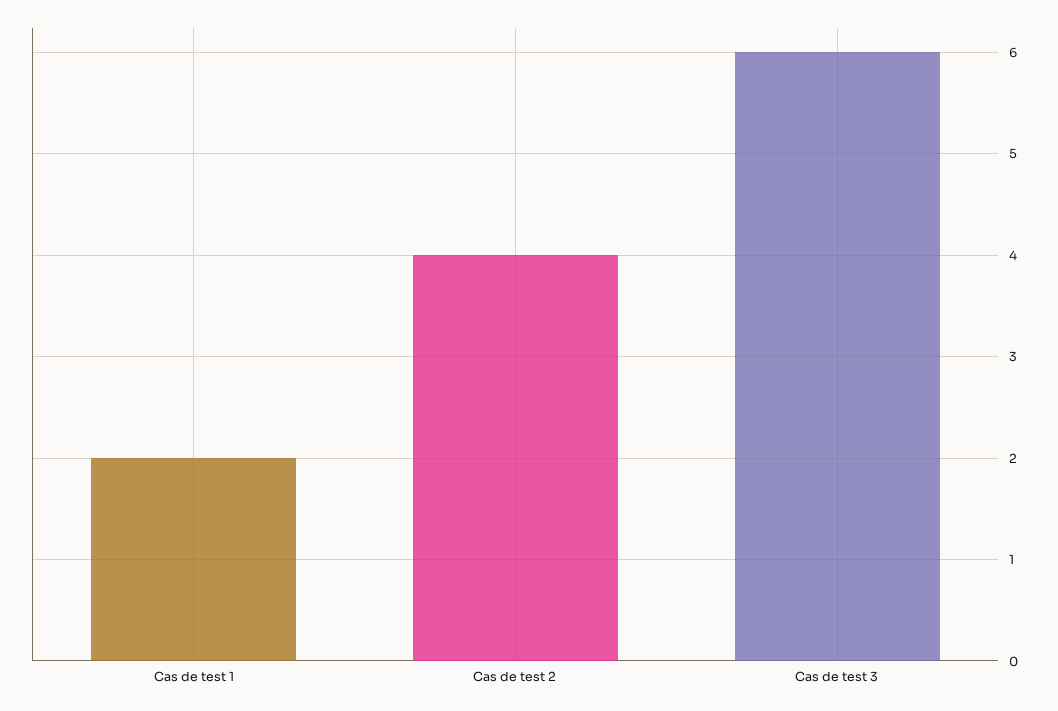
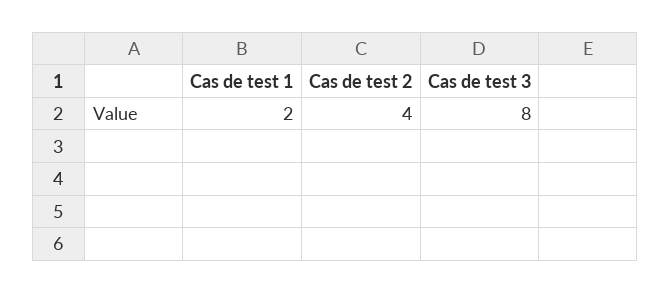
  {
    "Cas de test 1": 2,
    "Cas de test 2": 4,
-   "Cas de test 3": 6
+   "Cas de test 3": 8
  }

